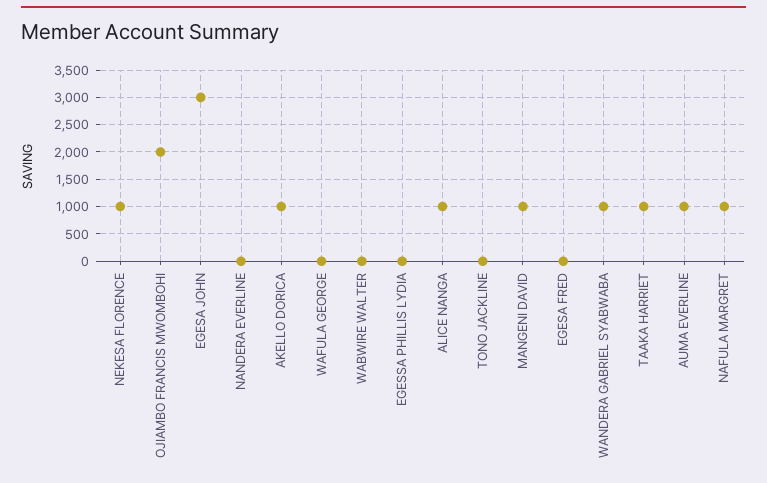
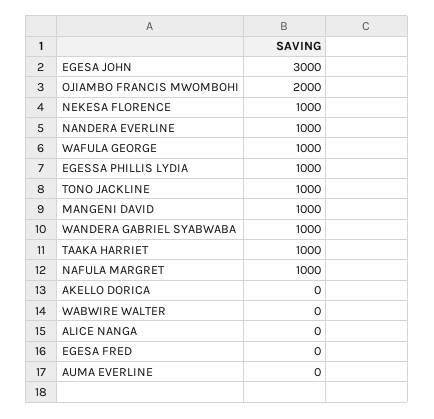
  {
    "NEKESA FLORENCE": 1000,
    "OJIAMBO FRANCIS MWOMBOHI": 2000,
    "EGESA JOHN": 3000,
-   "NANDERA EVERLINE": 0,
+   "NANDERA EVERLINE": 1000,
-   "AKELLO DORICA": 1000,
+   "AKELLO DORICA": 0,
-   "WAFULA GEORGE": 0,
+   "WAFULA GEORGE": 1000,
    "WABWIRE WALTER": 0,
-   "EGESSA PHILLIS LYDIA": 0,
+   "EGESSA PHILLIS LYDIA": 1000,
-   "ALICE NANGA": 1000,
+   "ALICE NANGA": 0,
-   "TONO JACKLINE": 0,
+   "TONO JACKLINE": 1000,
    "MANGENI DAVID": 1000,
    "EGESA FRED": 0,
    "WANDERA GABRIEL SYABWABA": 1000,
    "TAAKA HARRIET": 1000,
-   "AUMA EVERLINE": 1000,
+   "AUMA EVERLINE": 0,
    "NAFULA MARGRET": 1000
  }

